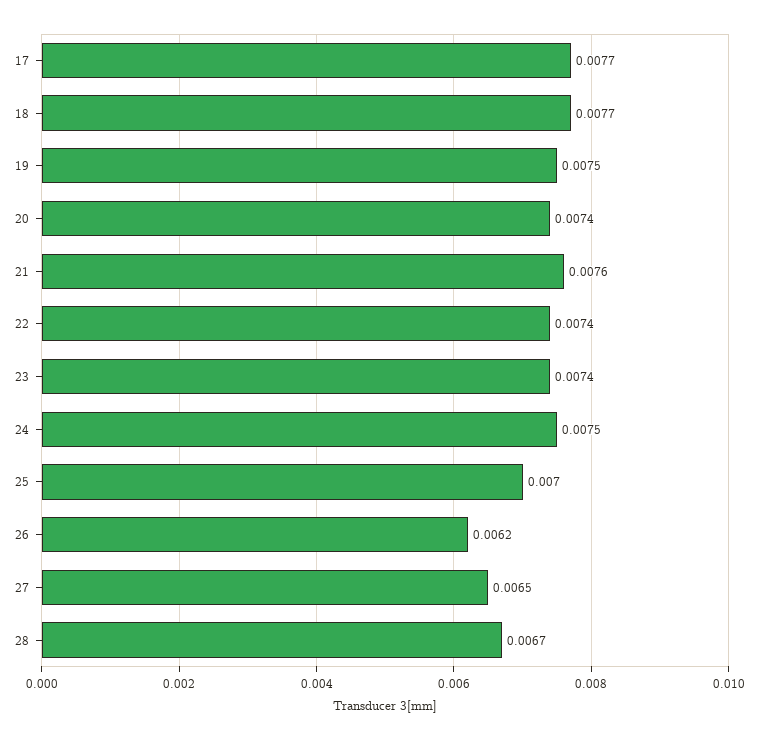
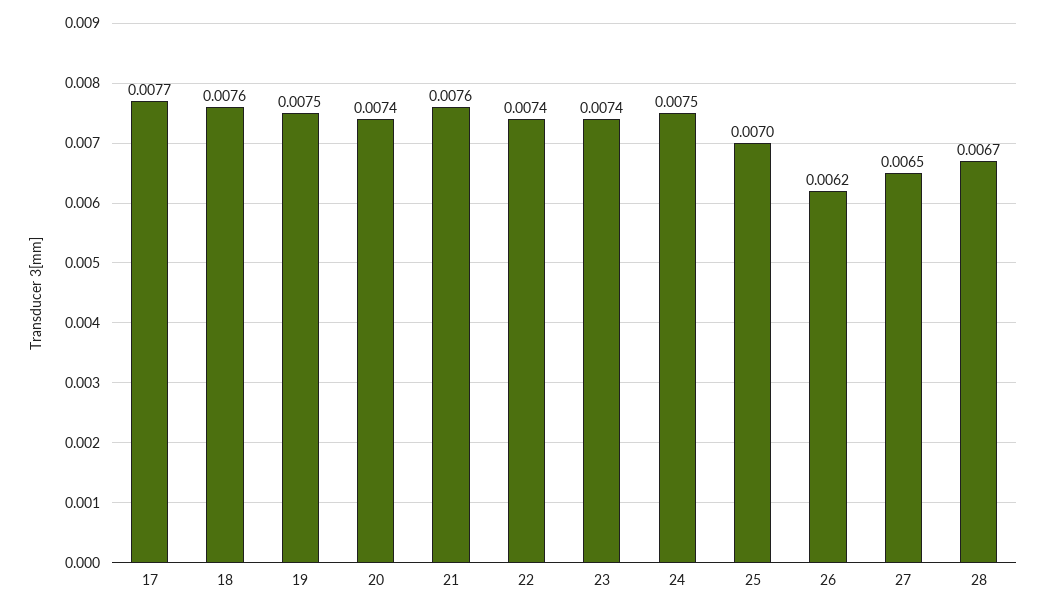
  {
    "17": 0.0077,
-   "18": 0.0077,
+   "18": 0.0076,
    "19": 0.0075,
    "20": 0.0074,
    "21": 0.0076,
    "22": 0.0074,
    "23": 0.0074,
    "24": 0.0075,
    "25": 0.007,
    "26": 0.0062,
    "27": 0.0065,
    "28": 0.0067
  }

